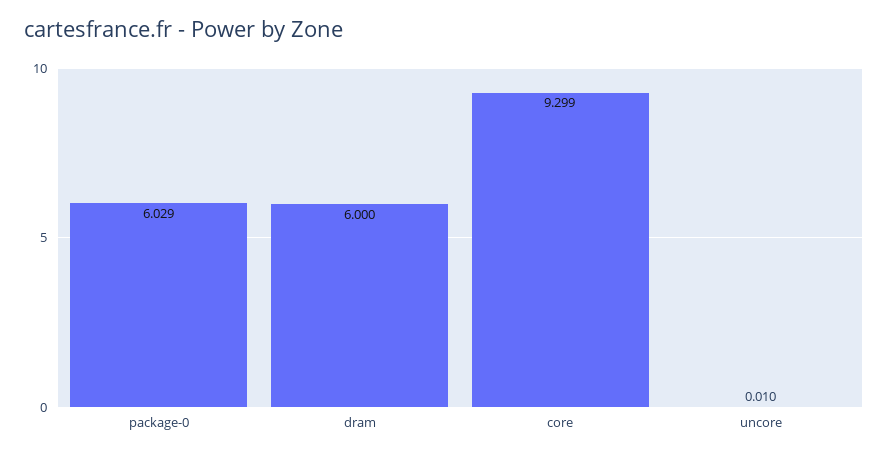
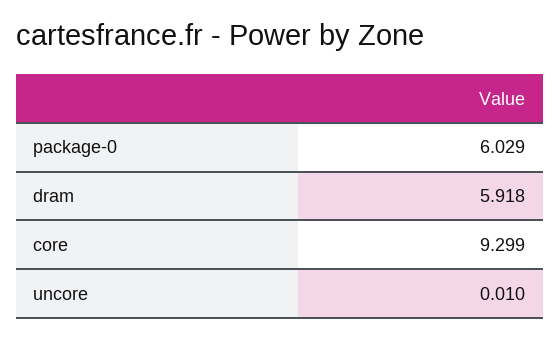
  {
    "package-0": 6.029,
-   "dram": 6,
+   "dram": 5.918,
    "core": 9.299,
    "uncore": 0.01
  }

